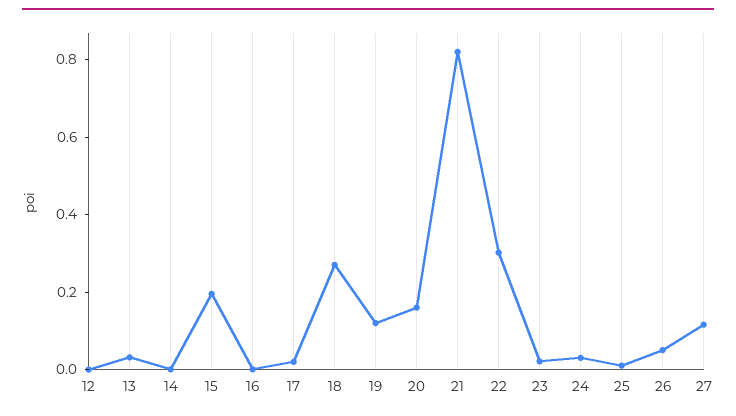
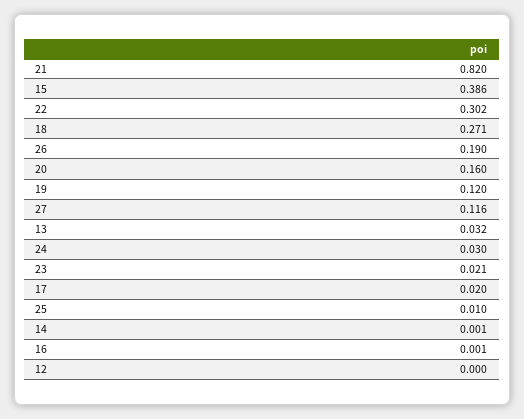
  {
    "12": 0,
    "13": 0.032,
    "14": 0.001,
-   "15": 0.2,
+   "15": 0.386,
    "16": 0.001,
    "17": 0.02,
    "18": 0.271,
    "19": 0.12,
    "20": 0.16,
    "21": 0.82,
    "22": 0.302,
    "23": 0.021,
    "24": 0.03,
    "25": 0.01,
-   "26": 0.05,
+   "26": 0.19,
    "27": 0.116
  }

